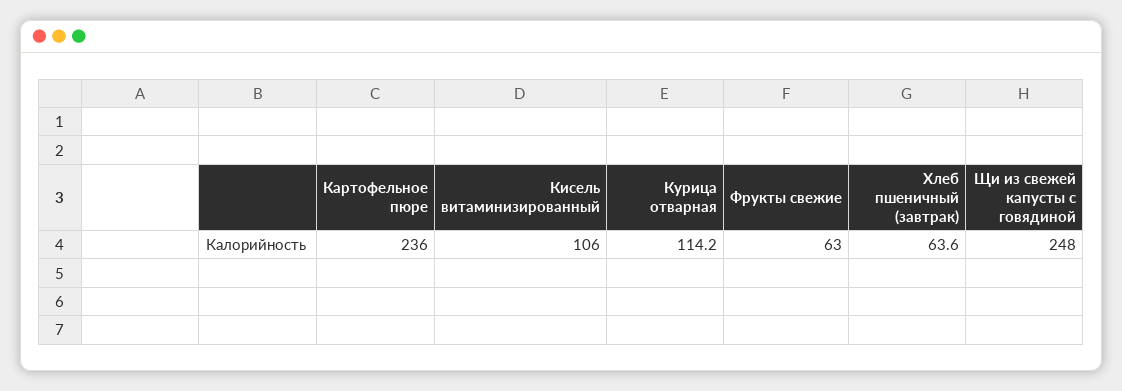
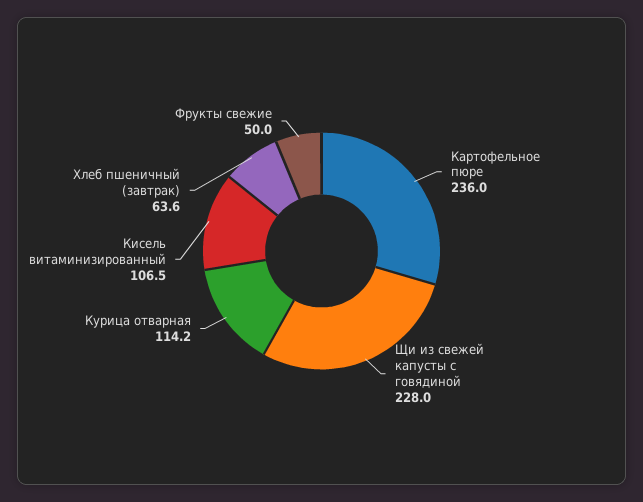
  {
    "Картофельное пюре": 236,
-   "Кисель витаминизированный": 106,
+   "Кисель витаминизированный": 106.5,
    "Курица отварная": 114.2,
-   "Фрукты свежие": 63,
+   "Фрукты свежие": 50,
    "Хлеб пшеничный (завтрак)": 63.6,
-   "Щи из свежей капусты с говядиной": 248
+   "Щи из свежей капусты с говядиной": 228
  }

